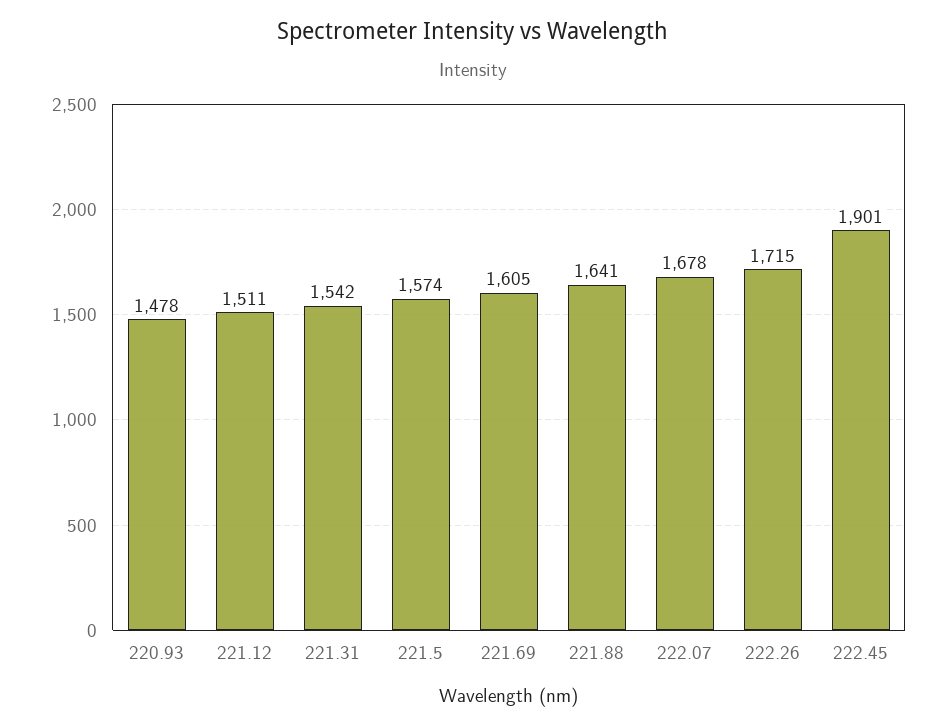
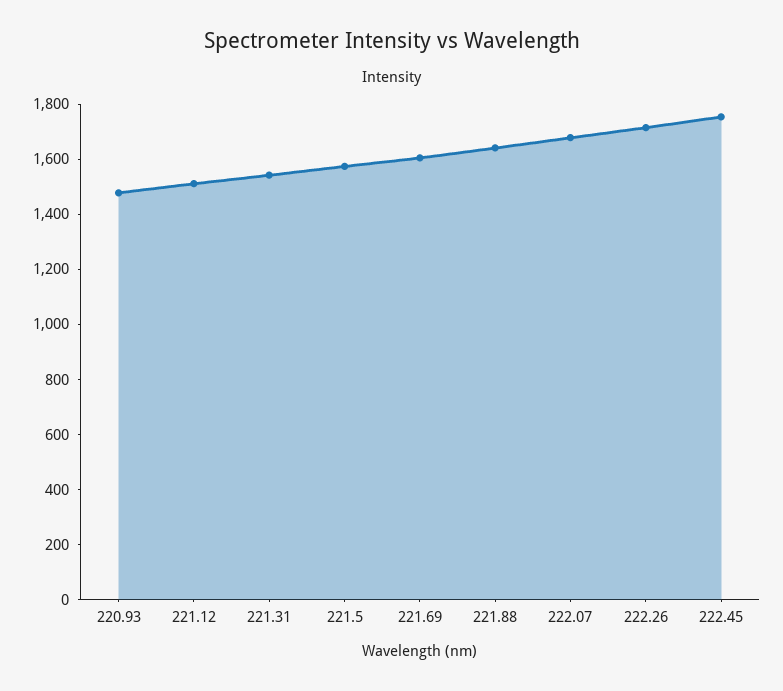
  {
    "220.93": 1478,
    "221.12": 1511,
    "221.31": 1542,
    "221.5": 1574,
    "221.69": 1605,
    "221.88": 1641,
    "222.07": 1678,
    "222.26": 1715,
-   "222.45": 1901
+   "222.45": 1750
  }

